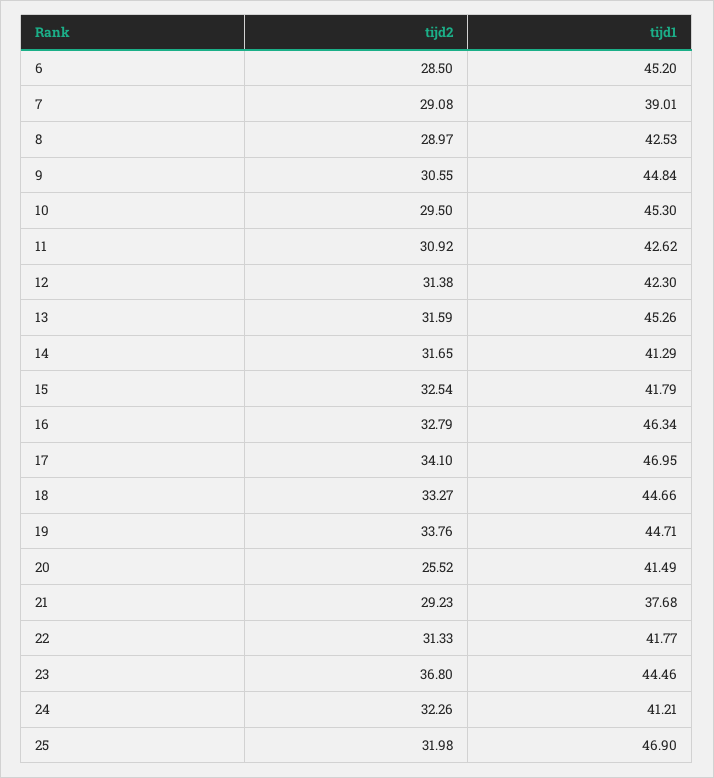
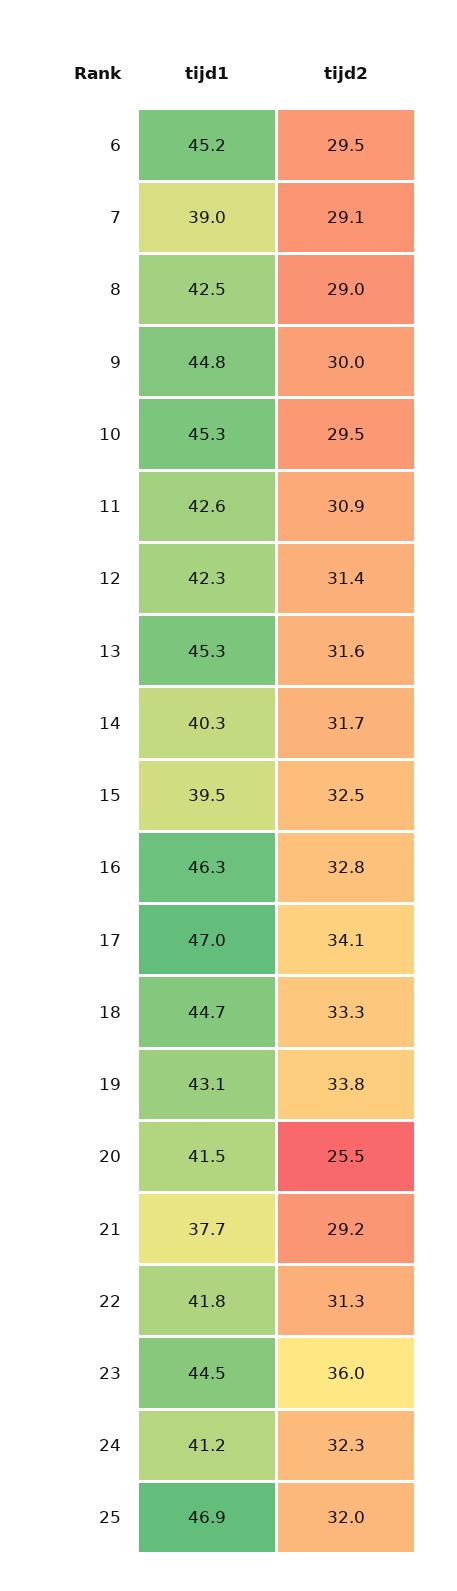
  {
    "tijd2": {
-     "6": 28.5,
+     "6": 29.5,
      "7": 29.08,
      "8": 28.97,
-     "9": 30.55,
+     "9": 30,
      "10": 29.5,
      "11": 30.92,
      "12": 31.38,
      "13": 31.59,
      "14": 31.65,
      "15": 32.54,
      "16": 32.79,
      "17": 34.1,
      "18": 33.27,
      "19": 33.76,
      "20": 25.52,
      "21": 29.23,
      "22": 31.33,
-     "23": 36.8,
+     "23": 36,
      "24": 32.26,
      "25": 31.98
    },
    "tijd1": {
      "6": 45.2,
      "7": 39.01,
      "8": 42.53,
      "9": 44.84,
      "10": 45.3,
      "11": 42.62,
      "12": 42.3,
      "13": 45.26,
-     "14": 41.29,
+     "14": 40.3,
-     "15": 41.79,
+     "15": 39.5,
      "16": 46.34,
      "17": 46.95,
      "18": 44.66,
-     "19": 44.71,
+     "19": 43.1,
      "20": 41.49,
      "21": 37.68,
      "22": 41.77,
      "23": 44.46,
      "24": 41.21,
      "25": 46.9
    }
  }

